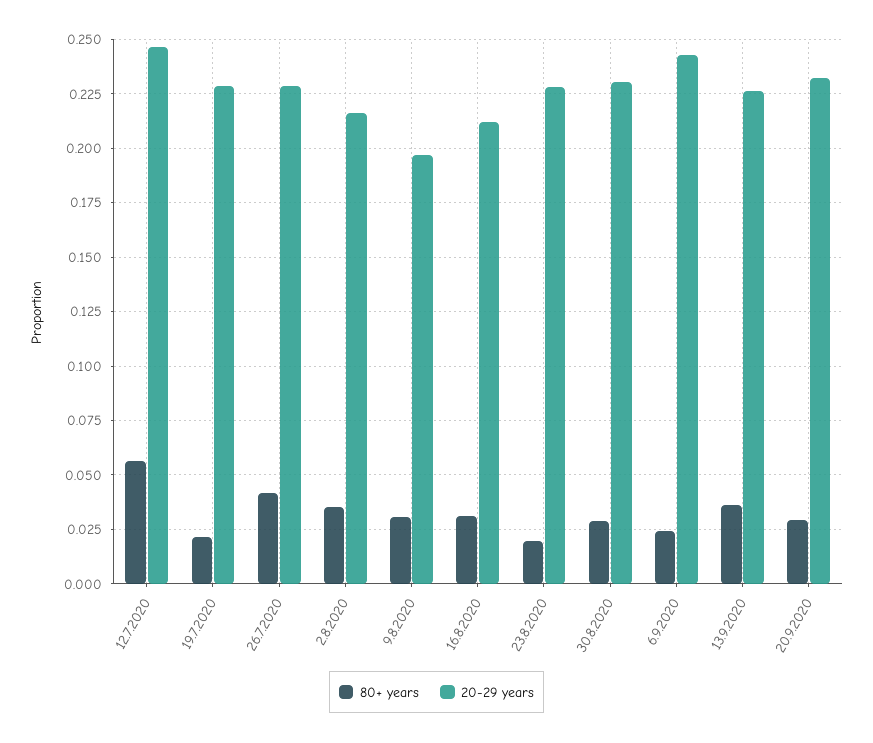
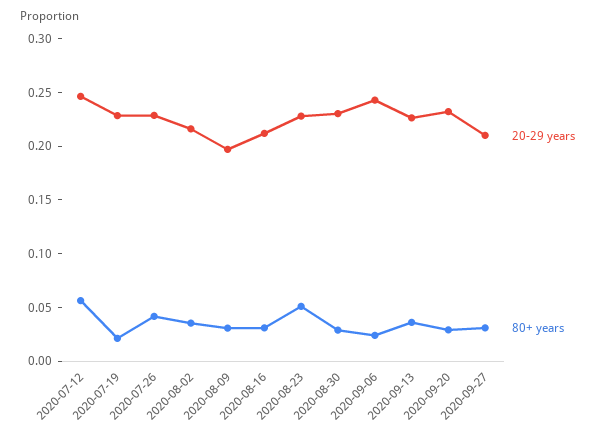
  {
    "80+ years": {
      "12.7.2020": 0.055,
      "19.7.2020": 0.02,
      "26.7.2020": 0.04,
      "2.8.2020": 0.035,
      "9.8.2020": 0.03,
      "16.8.2020": 0.03,
-     "23.8.2020": 0.02,
+     "23.8.2020": 0.05,
      "30.8.2020": 0.03,
      "6.9.2020": 0.025,
      "13.9.2020": 0.035,
-     "20.9.2020": 0.03
+     "20.9.2020": 0.03,
+     "2020-09-27": 0.03
    },
    "20-29 years": {
      "12.7.2020": 0.245,
      "19.7.2020": 0.23,
      "26.7.2020": 0.23,
      "2.8.2020": 0.215,
      "9.8.2020": 0.195,
      "16.8.2020": 0.21,
      "23.8.2020": 0.23,
      "30.8.2020": 0.23,
      "6.9.2020": 0.245,
      "13.9.2020": 0.225,
-     "20.9.2020": 0.23
+     "20.9.2020": 0.23,
+     "2020-09-27": 0.21
    }
  }

